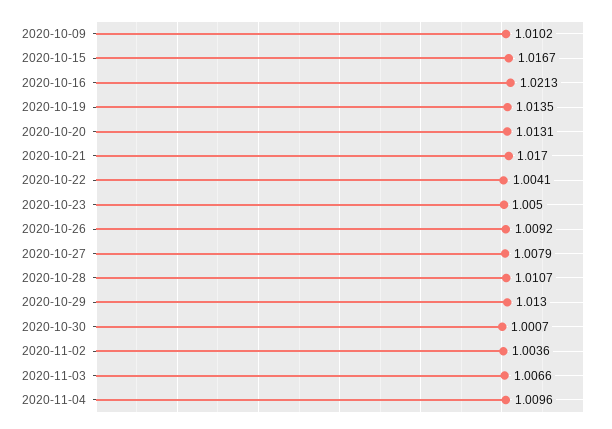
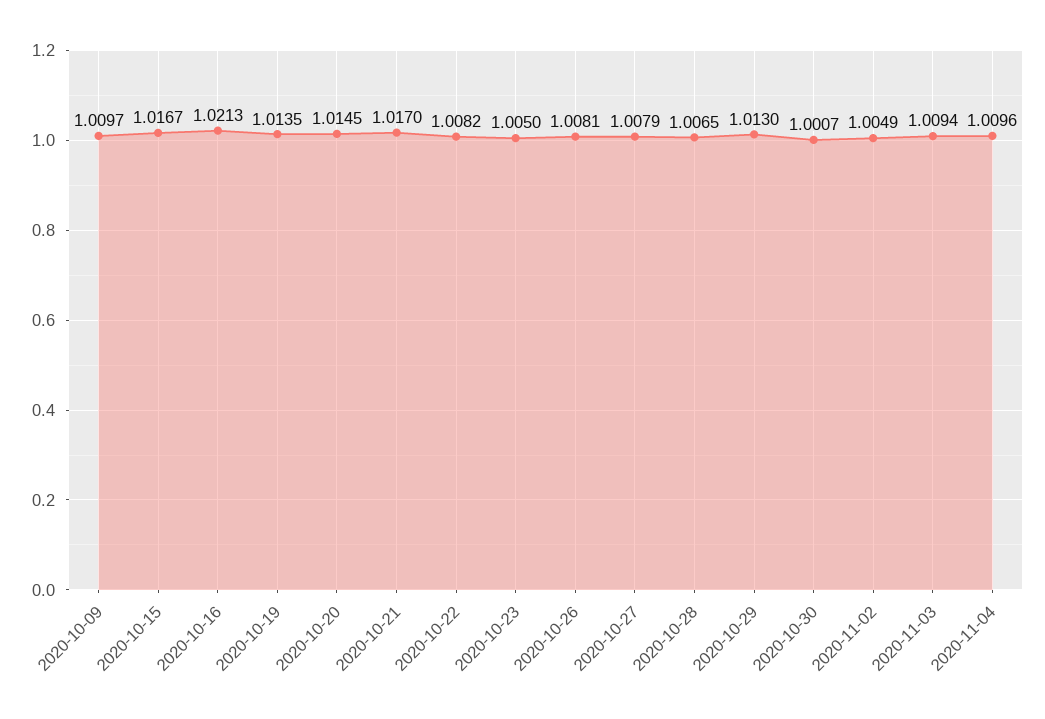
  {
-   "2020-10-09": 1.0102,
+   "2020-10-09": 1.0097,
    "2020-10-15": 1.0167,
    "2020-10-16": 1.0213,
    "2020-10-19": 1.0135,
-   "2020-10-20": 1.0131,
+   "2020-10-20": 1.0145,
    "2020-10-21": 1.017,
-   "2020-10-22": 1.0041,
+   "2020-10-22": 1.0082,
    "2020-10-23": 1.005,
-   "2020-10-26": 1.0092,
+   "2020-10-26": 1.0081,
    "2020-10-27": 1.0079,
-   "2020-10-28": 1.0107,
+   "2020-10-28": 1.0065,
    "2020-10-29": 1.013,
    "2020-10-30": 1.0007,
-   "2020-11-02": 1.0036,
+   "2020-11-02": 1.0049,
-   "2020-11-03": 1.0066,
+   "2020-11-03": 1.0094,
    "2020-11-04": 1.0096
  }

